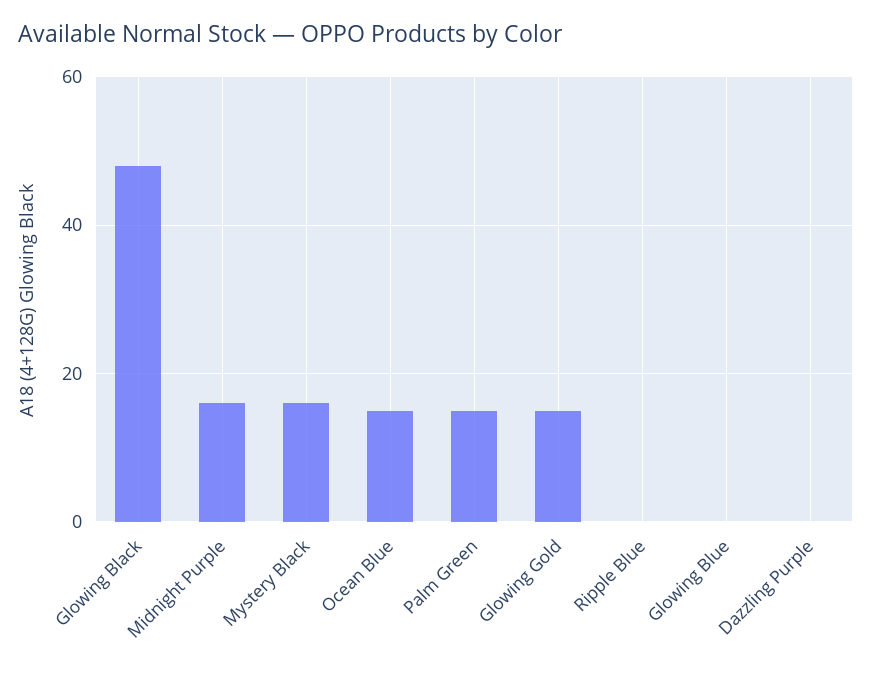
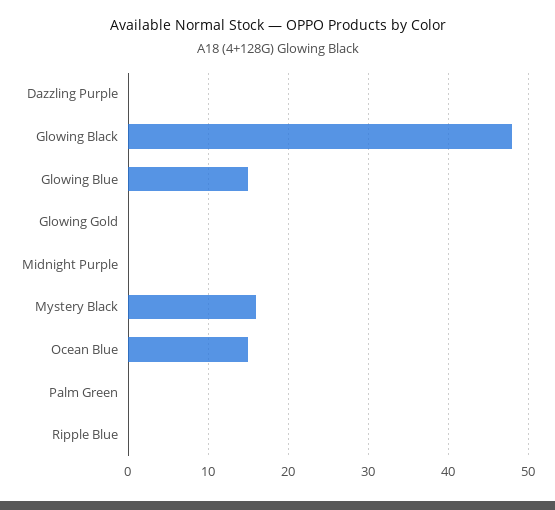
  {
    "Glowing Black": 48,
-   "Midnight Purple": 15,
+   "Midnight Purple": 0,
    "Mystery Black": 16,
    "Ocean Blue": 15,
-   "Palm Green": 15,
+   "Palm Green": 0,
-   "Glowing Gold": 15,
+   "Glowing Gold": 0,
    "Ripple Blue": 0,
-   "Glowing Blue": 0,
+   "Glowing Blue": 15,
    "Dazzling Purple": 0
  }

